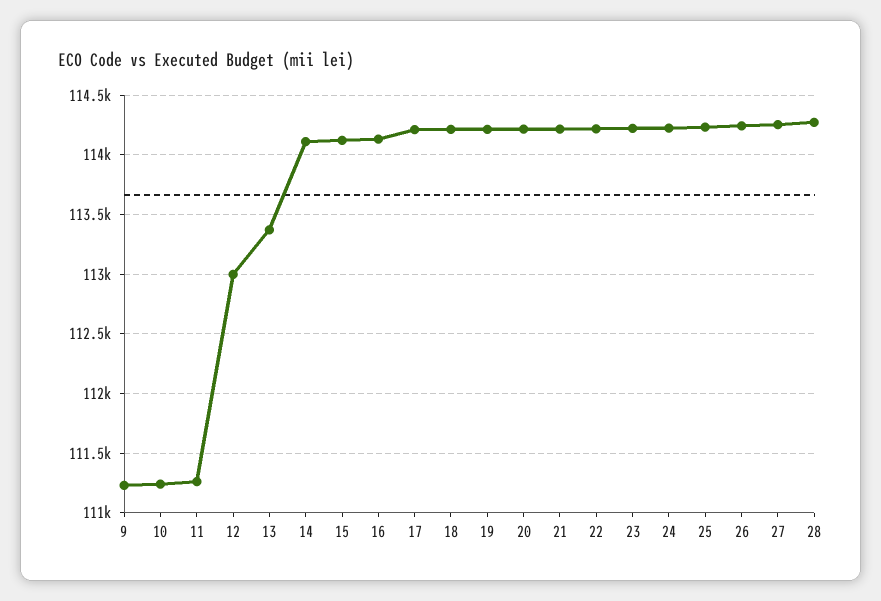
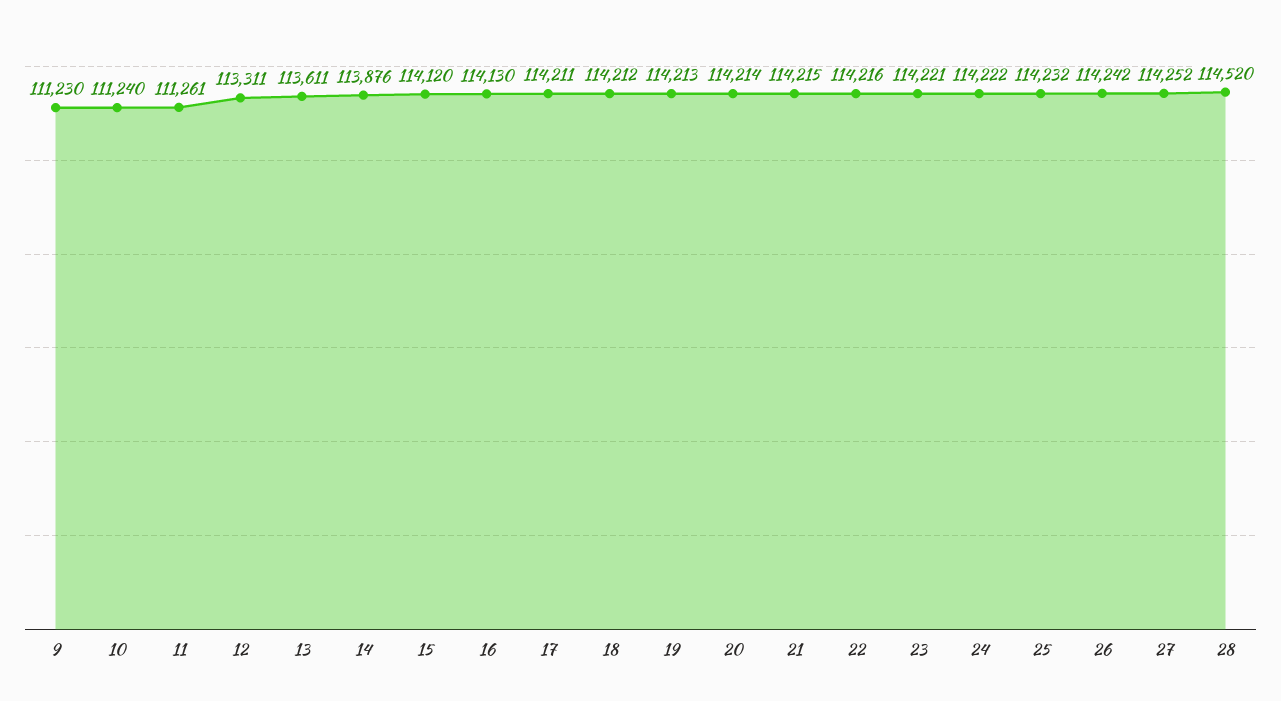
  {
    "9": 111230,
    "10": 111240,
    "11": 111261,
-   "12": 113000,
+   "12": 113311,
-   "13": 113400,
+   "13": 113611,
-   "14": 114100,
+   "14": 113876,
    "15": 114120,
    "16": 114130,
    "17": 114211,
    "18": 114212,
    "19": 114213,
    "20": 114214,
    "21": 114215,
    "22": 114216,
    "23": 114221,
    "24": 114222,
    "25": 114232,
    "26": 114242,
    "27": 114252,
-   "28": 114300
+   "28": 114520
  }

